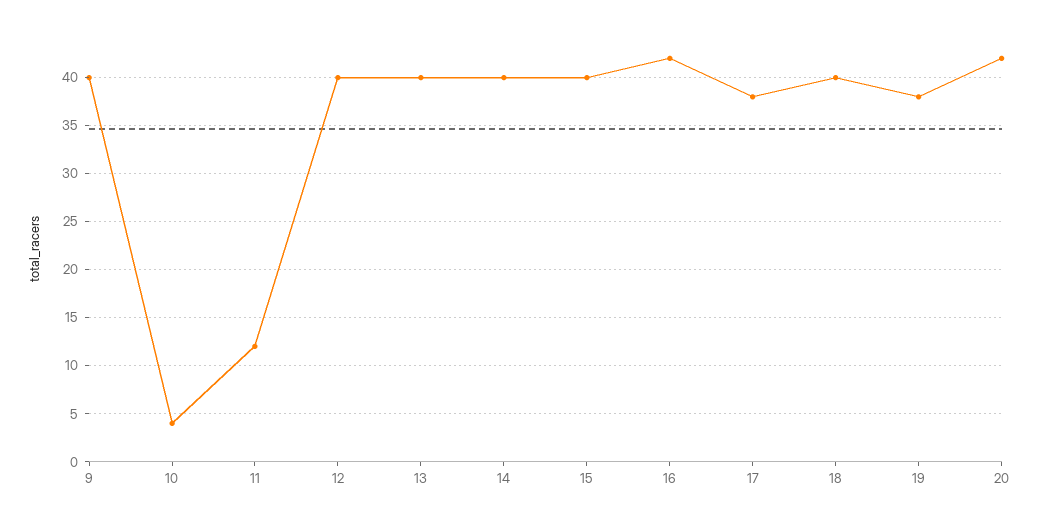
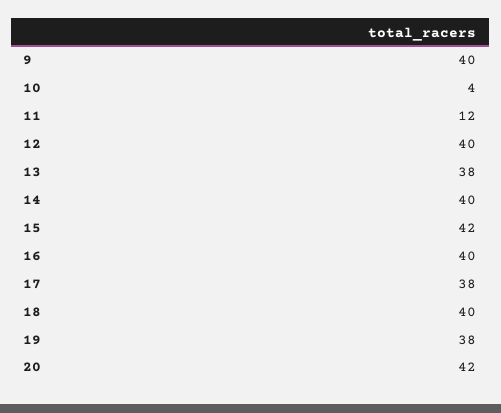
  {
    "9": 40,
    "10": 4,
    "11": 12,
    "12": 40,
-   "13": 40,
+   "13": 38,
    "14": 40,
-   "15": 40,
+   "15": 42,
-   "16": 42,
+   "16": 40,
    "17": 38,
    "18": 40,
    "19": 38,
    "20": 42
  }

